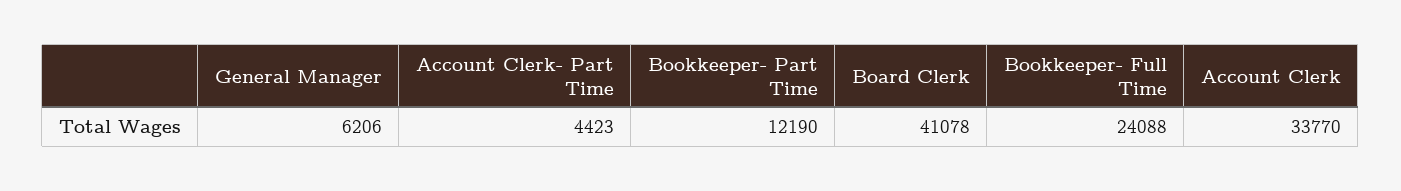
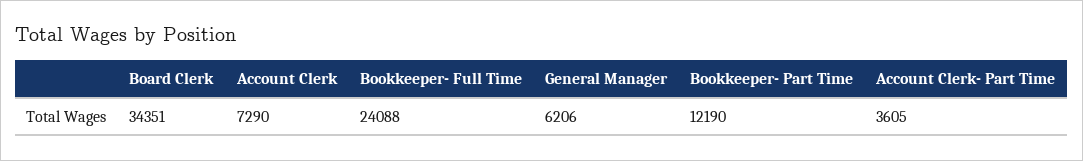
  {
    "General Manager": 6206,
-   "Account Clerk- Part Time": 4423,
+   "Account Clerk- Part Time": 3605,
    "Bookkeeper- Part Time": 12190,
-   "Board Clerk": 41078,
+   "Board Clerk": 34351,
    "Bookkeeper- Full Time": 24088,
-   "Account Clerk": 33770
+   "Account Clerk": 7290
  }

